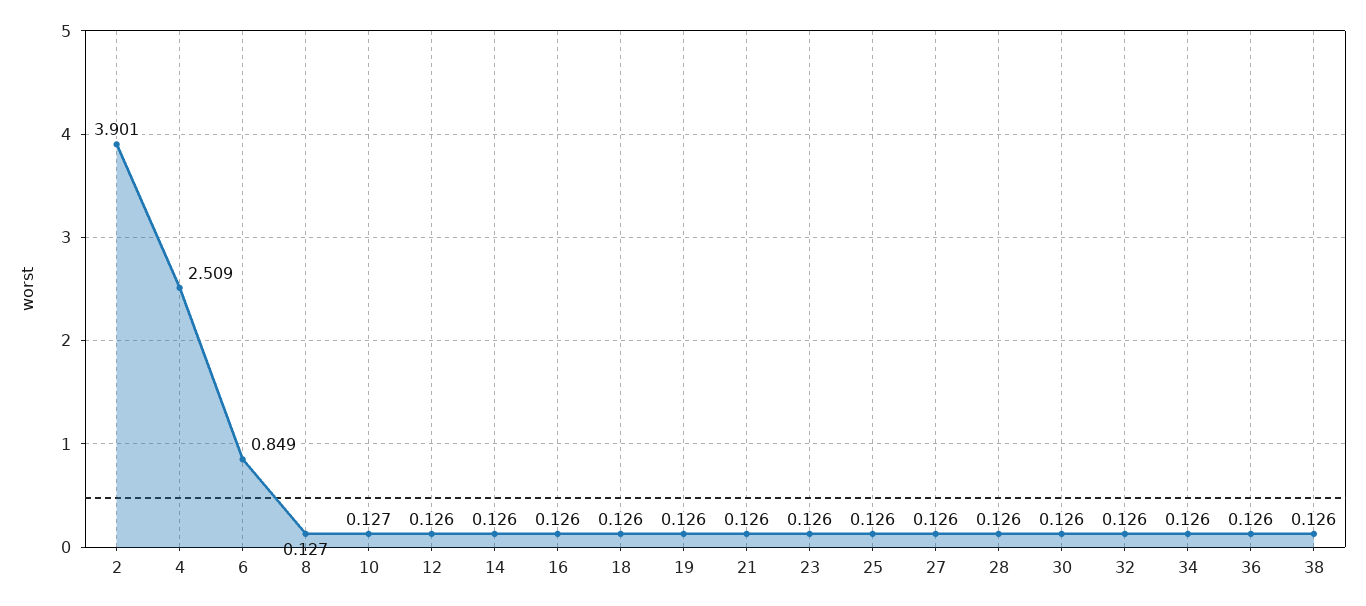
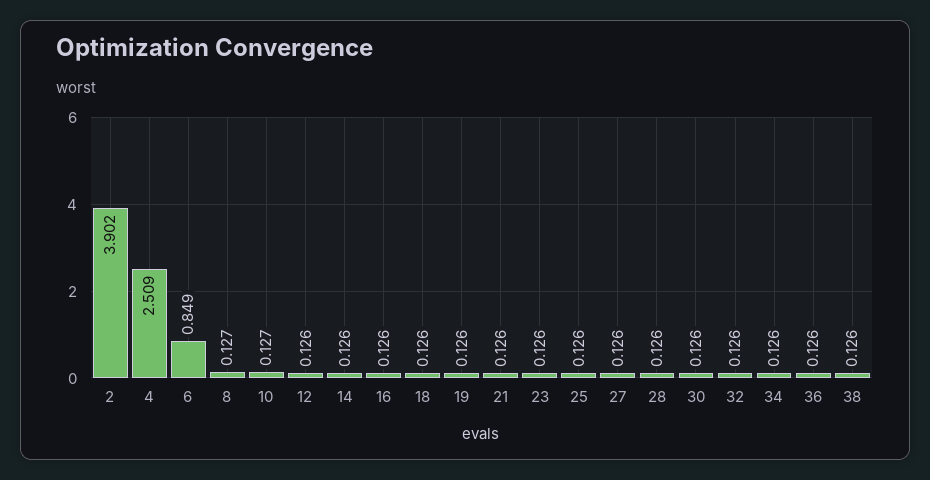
  {
-   "2": 3.901,
+   "2": 3.902,
    "4": 2.509,
    "6": 0.849,
    "8": 0.127,
    "10": 0.127,
    "12": 0.126,
    "14": 0.126,
    "16": 0.126,
    "18": 0.126,
    "19": 0.126,
    "21": 0.126,
    "23": 0.126,
    "25": 0.126,
    "27": 0.126,
    "28": 0.126,
    "30": 0.126,
    "32": 0.126,
    "34": 0.126,
    "36": 0.126,
    "38": 0.126
  }

